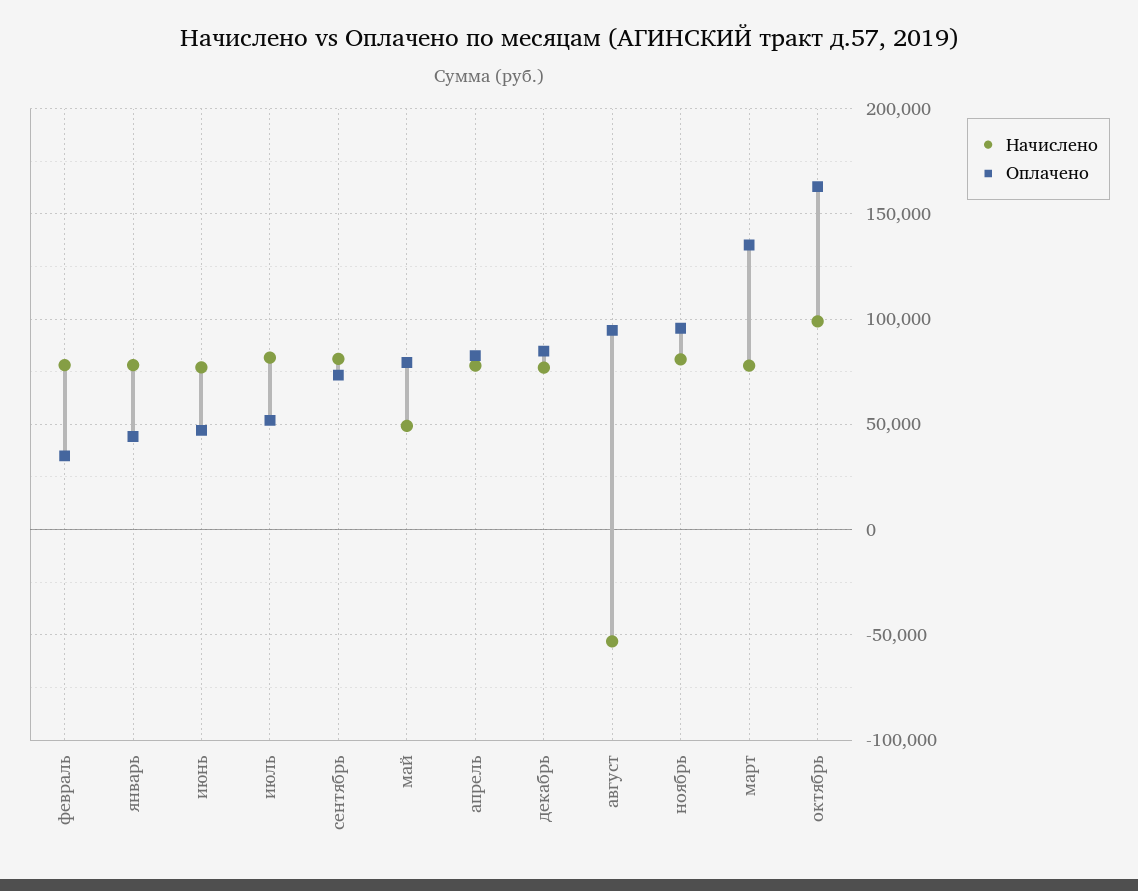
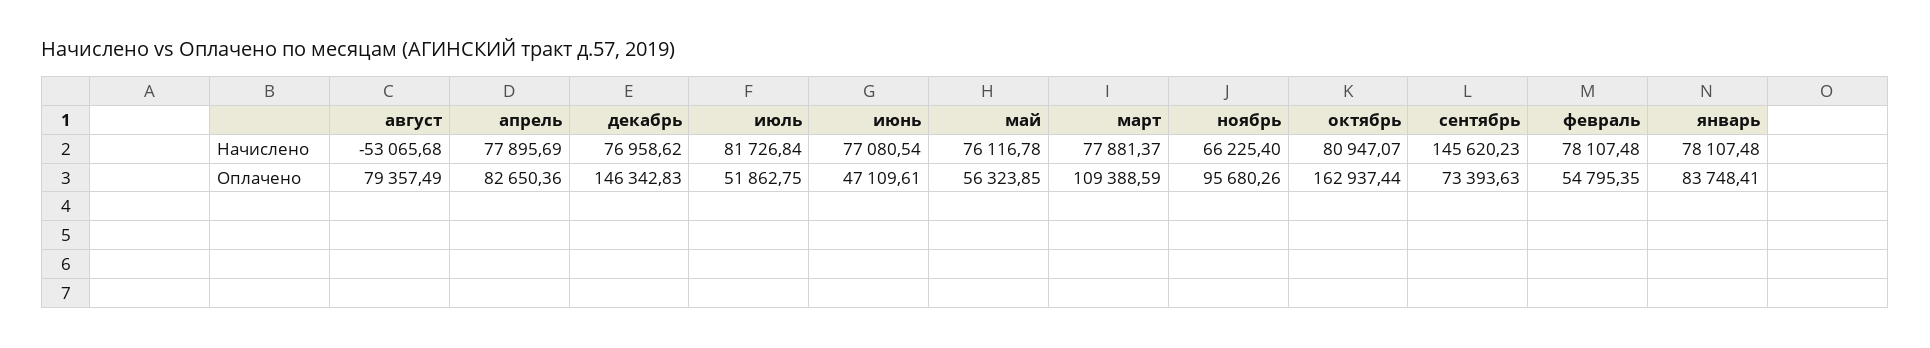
  {
    "Начислено": {
      "февраль": 78107.48,
      "январь": 78107.48,
      "июнь": 77080.54,
      "июль": 81726.84,
-     "сентябрь": 80000,
+     "сентябрь": 145620.23,
-     "май": 50000,
+     "май": 76116.78,
      "апрель": 77895.69,
      "декабрь": 76958.62,
      "август": -53065.68,
-     "ноябрь": 80000,
+     "ноябрь": 66225.4,
      "март": 77881.37,
-     "октябрь": 100000
+     "октябрь": 80947.07
    },
    "Оплачено": {
-     "февраль": 35000,
+     "февраль": 54795.35,
-     "январь": 45000,
+     "январь": 83748.41,
      "июнь": 47109.61,
      "июль": 51862.75,
      "сентябрь": 73393.63,
-     "май": 80000,
+     "май": 56323.85,
      "апрель": 82650.36,
-     "декабрь": 85000,
+     "декабрь": 146342.83,
-     "август": 95000,
+     "август": 79357.49,
      "ноябрь": 95680.26,
-     "март": 135000,
+     "март": 109388.59,
      "октябрь": 162937.44
    }
  }

